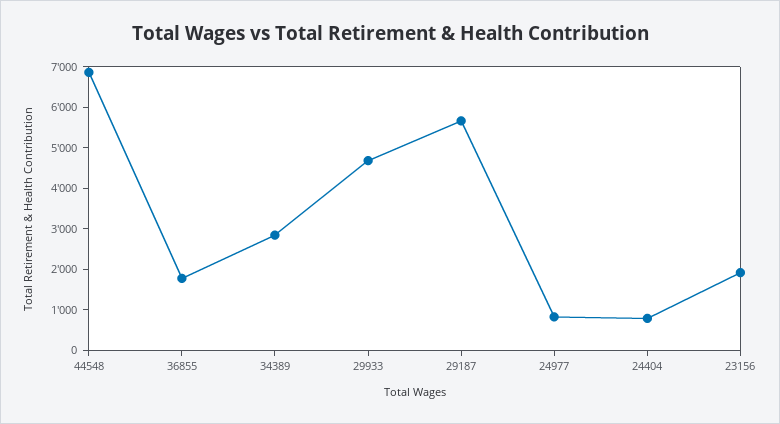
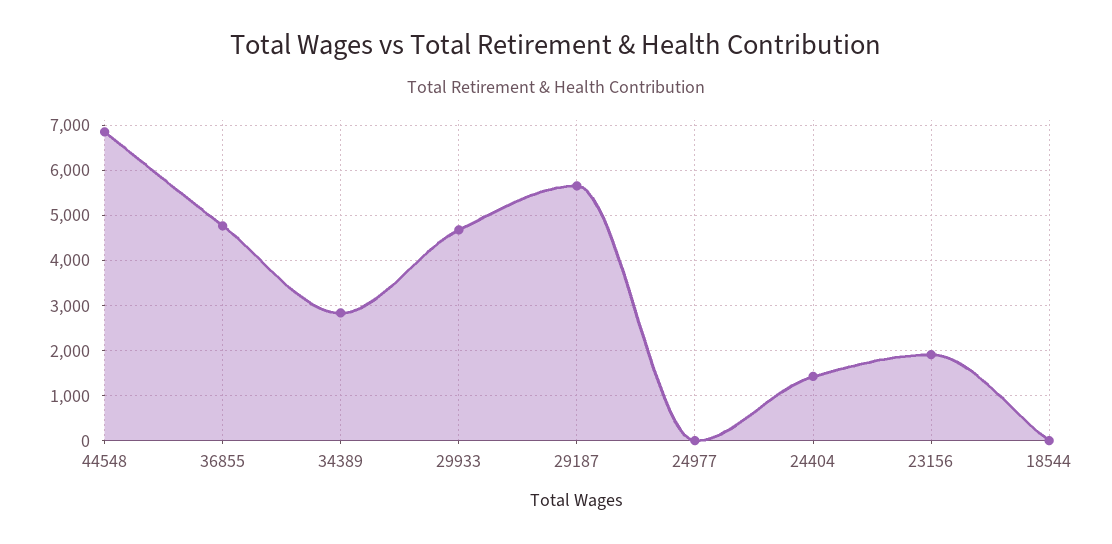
  {
    "44548": 6800,
-   "36855": 1800,
+   "36855": 4800,
    "34389": 2800,
    "29933": 4600,
    "29187": 5600,
-   "24977": 800,
+   "24977": 0,
-   "24404": 800,
+   "24404": 1400,
-   "23156": 2000
+   "23156": 2000,
+   "18544": 0
  }

